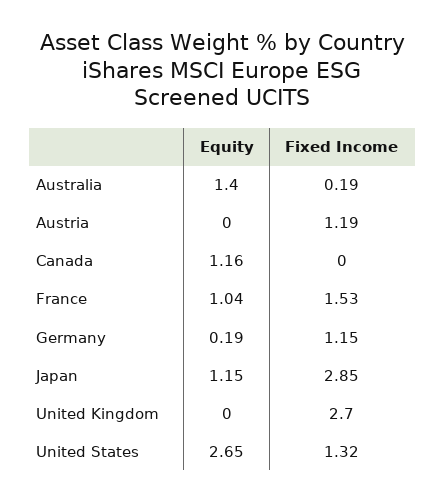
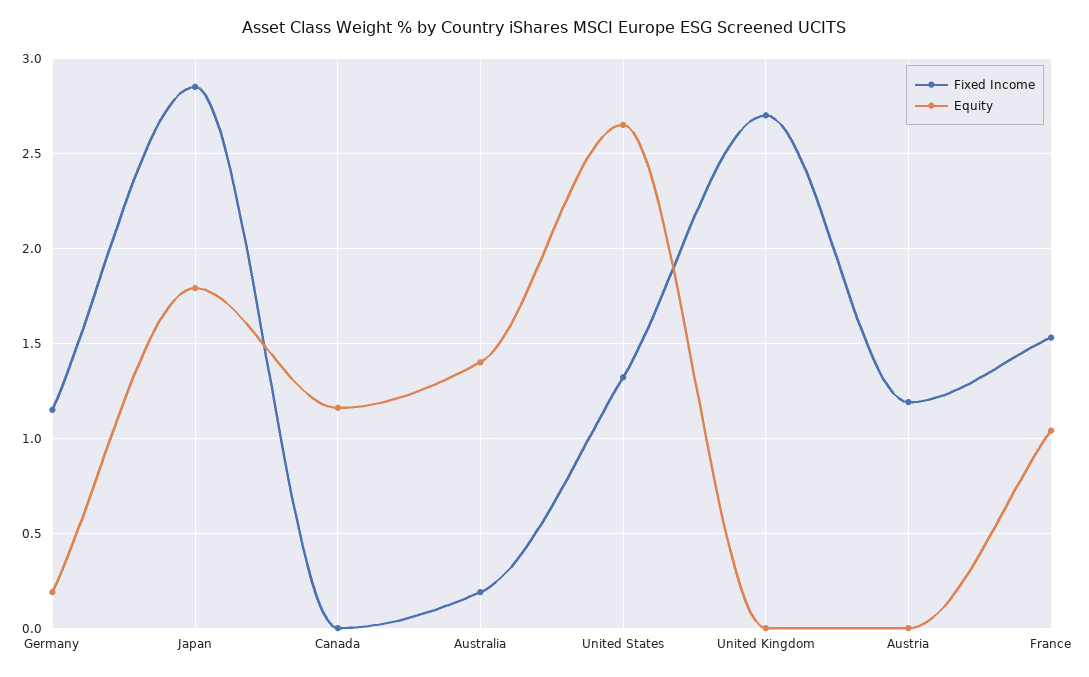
  {
    "Equity": {
      "Australia": 1.4,
      "Austria": 0,
      "Canada": 1.16,
      "France": 1.04,
      "Germany": 0.19,
-     "Japan": 1.15,
+     "Japan": 1.8,
      "United Kingdom": 0,
      "United States": 2.65
    },
    "Fixed Income": {
      "Australia": 0.19,
      "Austria": 1.19,
      "Canada": 0,
      "France": 1.53,
      "Germany": 1.15,
      "Japan": 2.85,
      "United Kingdom": 2.7,
      "United States": 1.32
    }
  }

